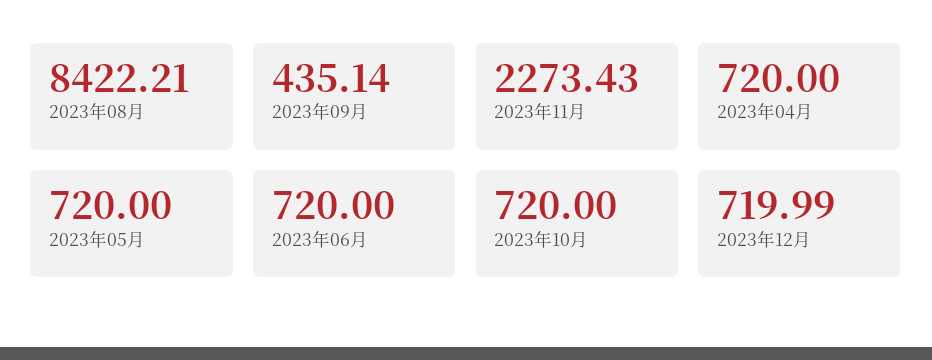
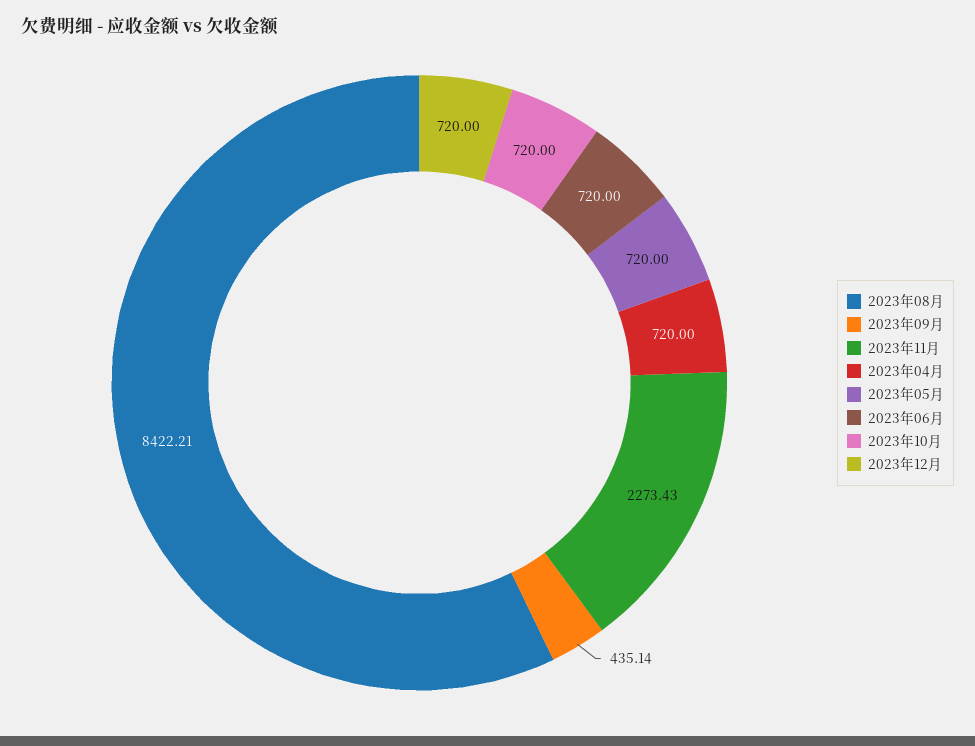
  {
    "2023年08月": 8422.21,
    "2023年09月": 435.14,
    "2023年11月": 2273.43,
    "2023年04月": 720,
    "2023年05月": 720,
    "2023年06月": 720,
    "2023年10月": 720,
-   "2023年12月": 719.99
+   "2023年12月": 720
  }

